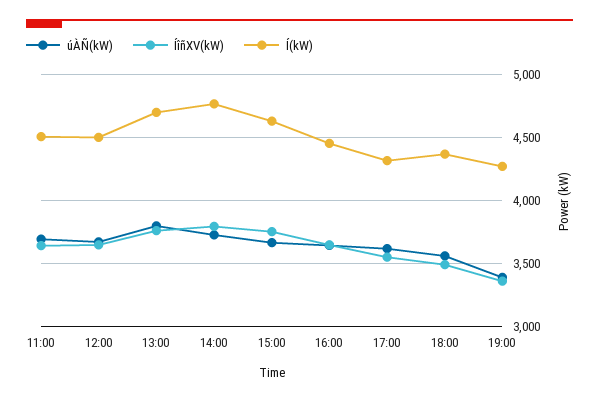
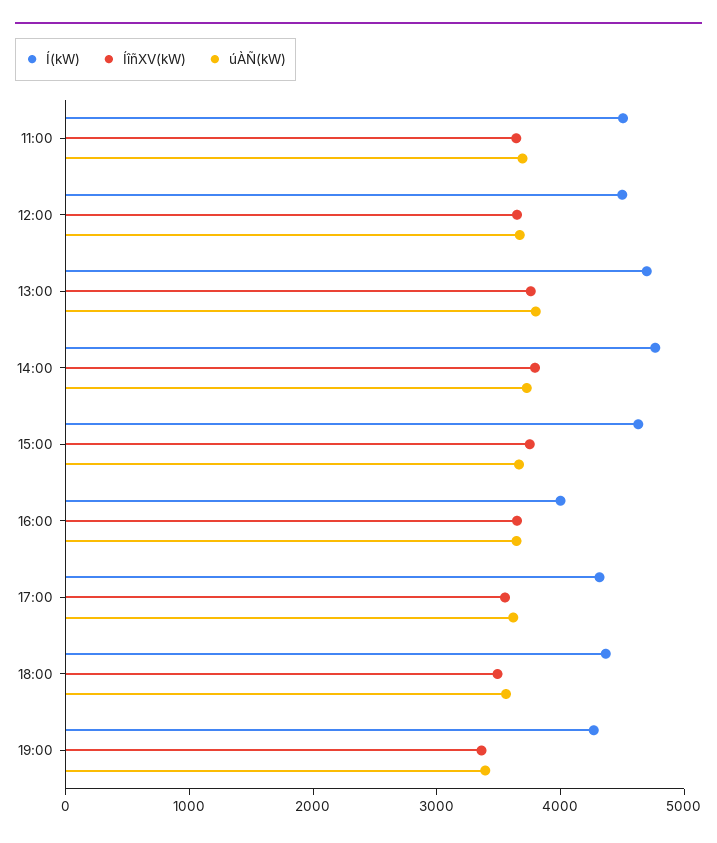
  {
    "úÀÑ(kW)": {
      "11:00": 3700,
      "12:00": 3650,
      "13:00": 3800,
      "14:00": 3750,
      "15:00": 3650,
      "16:00": 3650,
      "17:00": 3600,
      "18:00": 3550,
      "19:00": 3400
    },
    "ÍîñXV(kW)": {
      "11:00": 3650,
      "12:00": 3650,
      "13:00": 3750,
      "14:00": 3800,
      "15:00": 3750,
      "16:00": 3650,
      "17:00": 3550,
      "18:00": 3500,
      "19:00": 3350
    },
    "Í(kW)": {
      "11:00": 4500,
      "12:00": 4500,
      "13:00": 4700,
      "14:00": 4750,
      "15:00": 4650,
-     "16:00": 4450,
+     "16:00": 4000,
      "17:00": 4300,
      "18:00": 4350,
      "19:00": 4250
    }
  }

